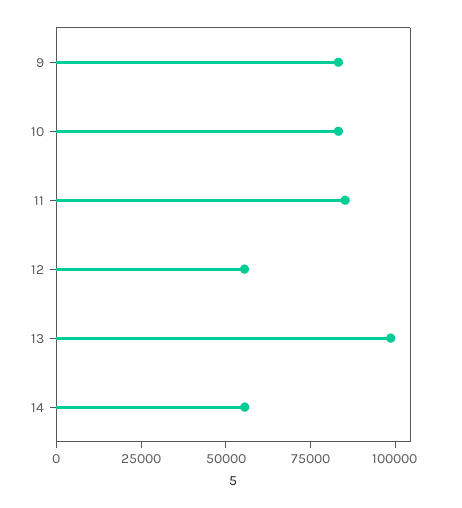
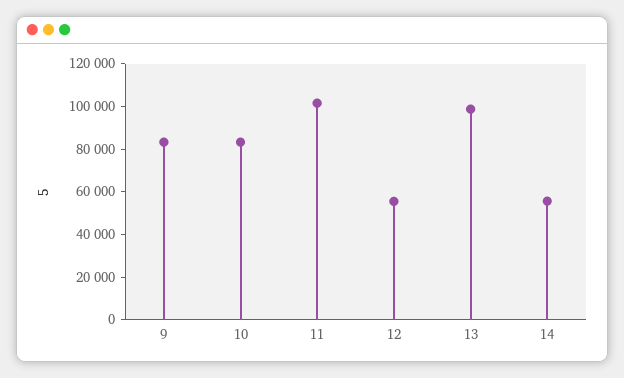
  {
    "9": 85000,
    "10": 85000,
-   "11": 85000,
+   "11": 100000,
    "12": 55000,
    "13": 100000,
    "14": 55000
  }

